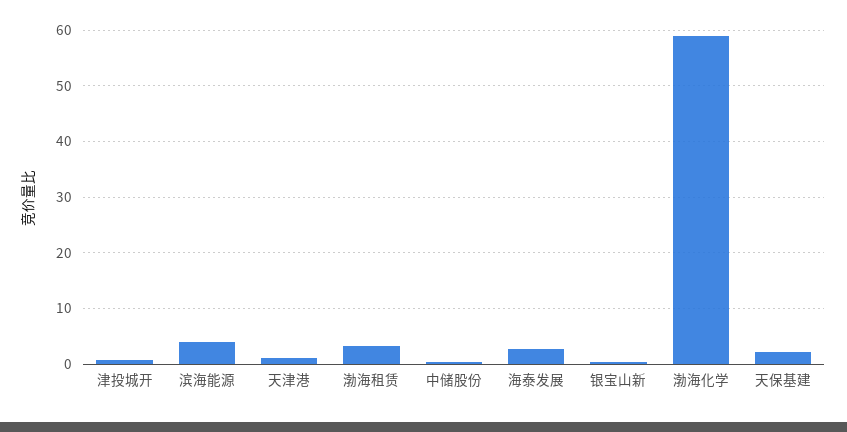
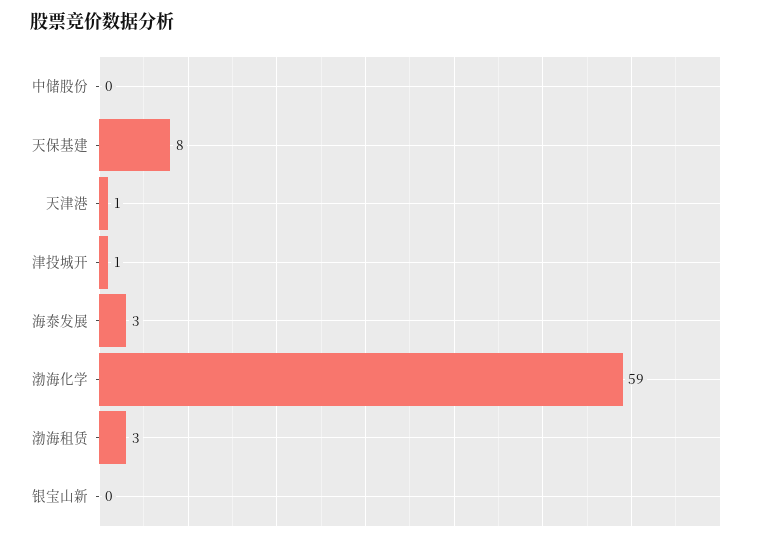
  {
    "津投城开": 1,
-   "滨海能源": 4,
    "天津港": 1,
    "渤海租赁": 3,
    "中储股份": 0,
    "海泰发展": 3,
    "银宝山新": 0,
    "渤海化学": 59,
-   "天保基建": 2
+   "天保基建": 8
  }

